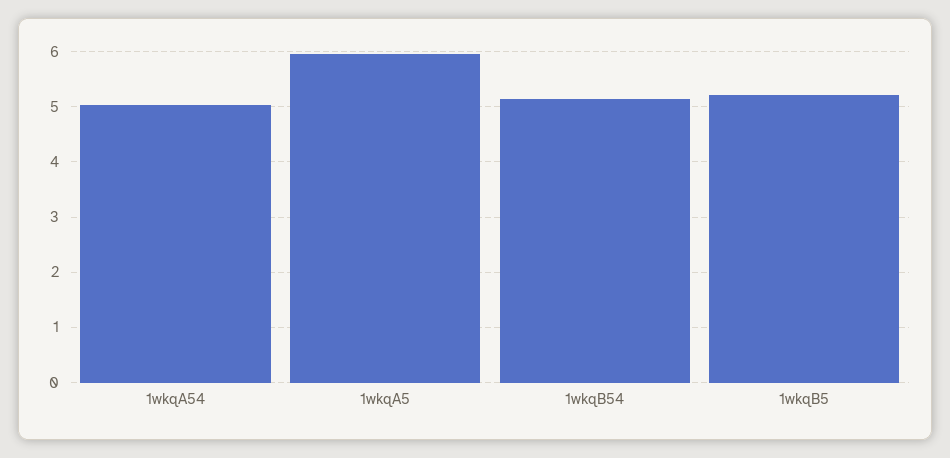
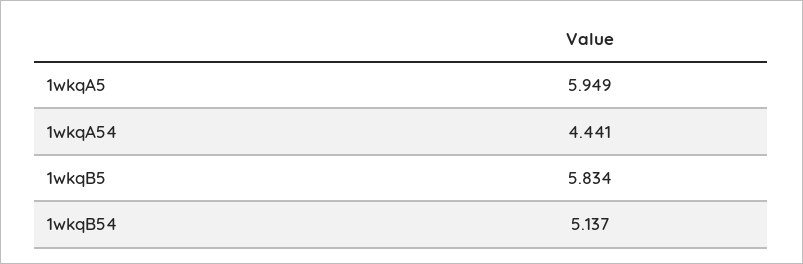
  {
-   "1wkqA54": 5,
+   "1wkqA54": 4.441,
    "1wkqA5": 5.949,
    "1wkqB54": 5.137,
-   "1wkqB5": 5.2
+   "1wkqB5": 5.834
  }

